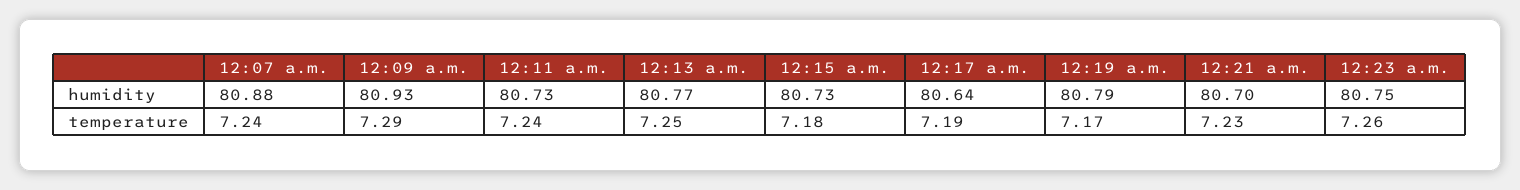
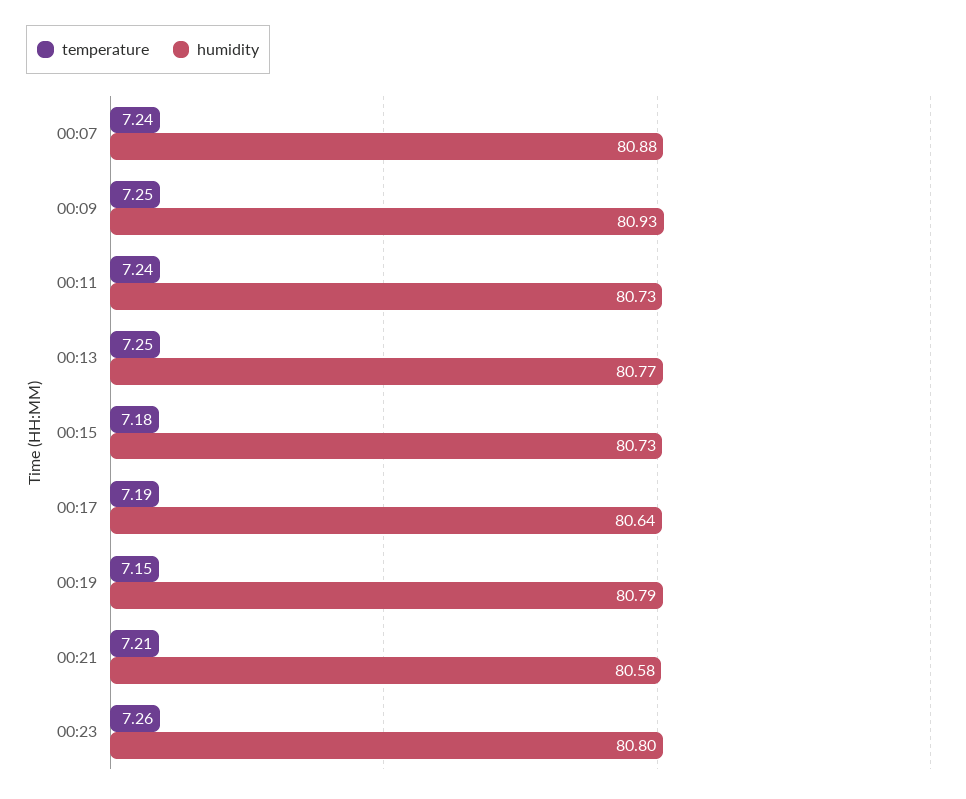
  {
    "humidity": {
      "12:07 a.m.": 80.88,
      "12:09 a.m.": 80.93,
      "12:11 a.m.": 80.73,
      "12:13 a.m.": 80.77,
      "12:15 a.m.": 80.73,
      "12:17 a.m.": 80.64,
      "12:19 a.m.": 80.79,
-     "12:21 a.m.": 80.7,
+     "12:21 a.m.": 80.58,
-     "12:23 a.m.": 80.75
+     "12:23 a.m.": 80.8
    },
    "temperature": {
      "12:07 a.m.": 7.24,
-     "12:09 a.m.": 7.29,
+     "12:09 a.m.": 7.25,
      "12:11 a.m.": 7.24,
      "12:13 a.m.": 7.25,
      "12:15 a.m.": 7.18,
      "12:17 a.m.": 7.19,
-     "12:19 a.m.": 7.17,
+     "12:19 a.m.": 7.15,
-     "12:21 a.m.": 7.23,
+     "12:21 a.m.": 7.21,
      "12:23 a.m.": 7.26
    }
  }

